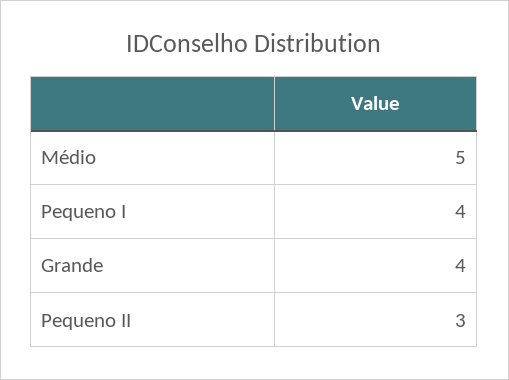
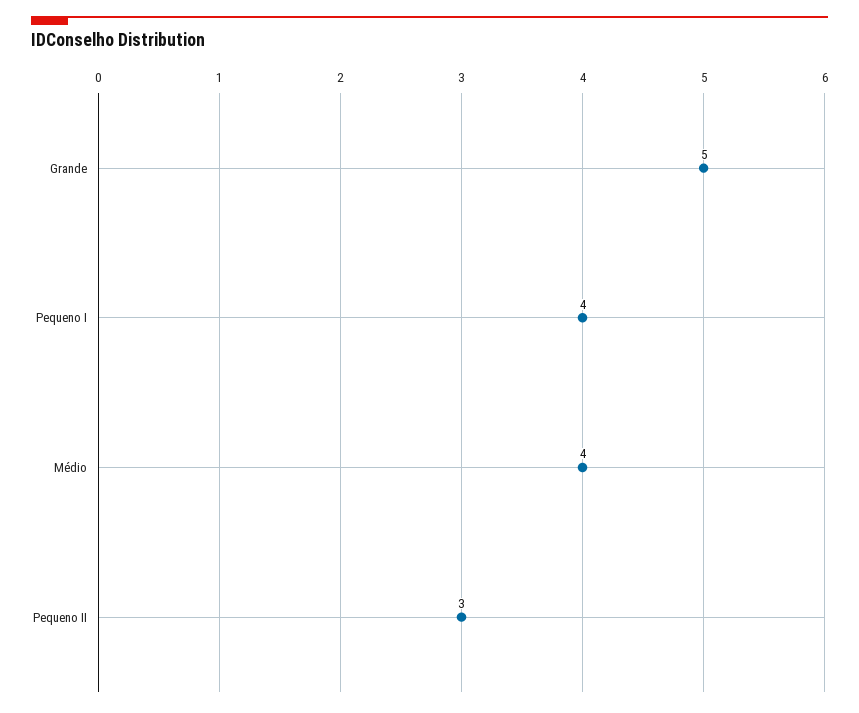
  {
-   "Médio": 5,
+   "Médio": 4,
    "Pequeno I": 4,
-   "Grande": 4,
+   "Grande": 5,
    "Pequeno II": 3
  }

